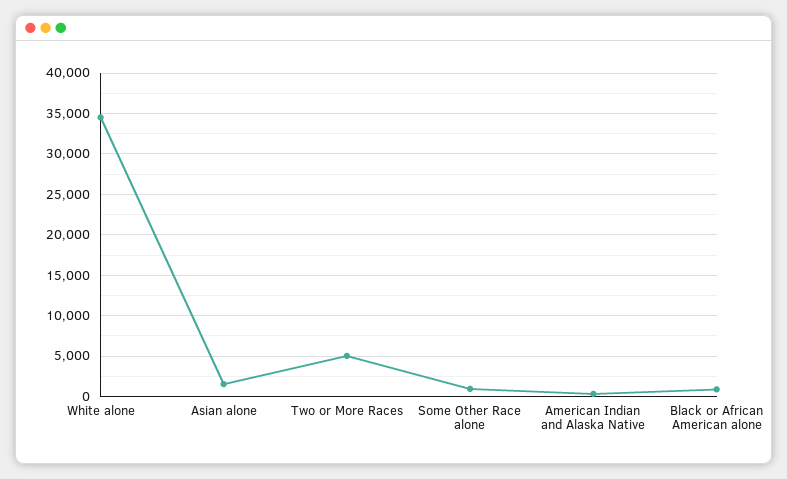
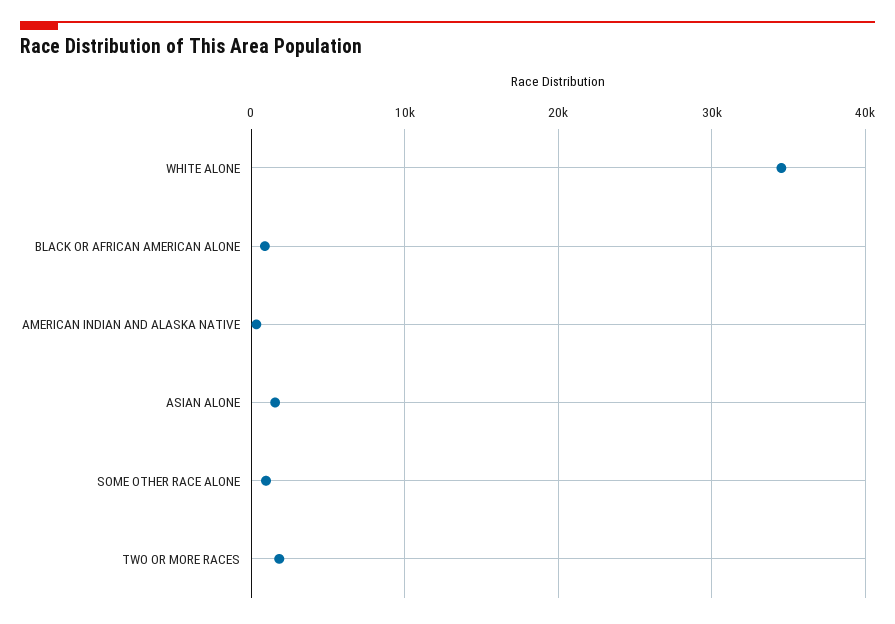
  {
    "White alone": 35000,
    "Asian alone": 2000,
-   "Two or More Races": 5000,
+   "Two or More Races": 2000,
    "Some Other Race alone": 1000,
    "American Indian and Alaska Native": 0,
    "Black or African American alone": 1000
  }

